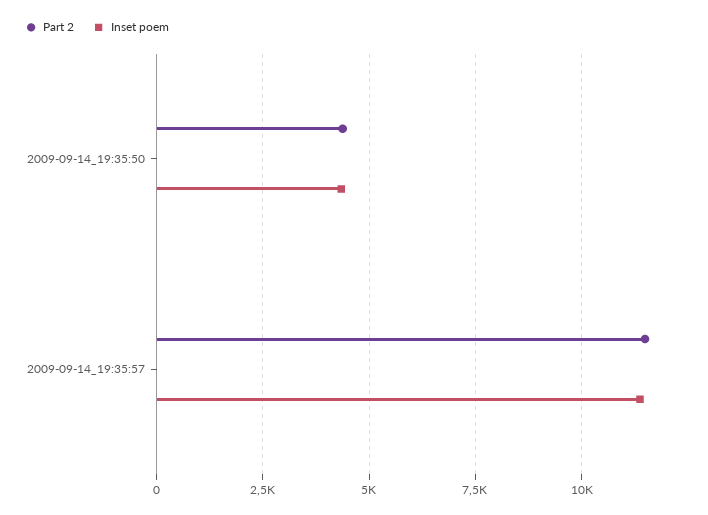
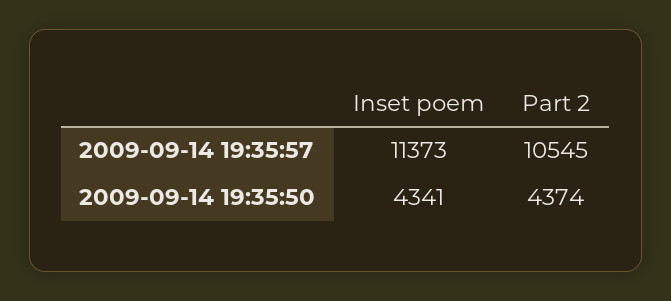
  {
    "Part 2": {
      "2009-09-14_19:35:50": 4374,
-     "2009-09-14_19:35:57": 11500
+     "2009-09-14_19:35:57": 10545
    },
    "Inset poem": {
      "2009-09-14_19:35:50": 4341,
      "2009-09-14_19:35:57": 11373
    }
  }

